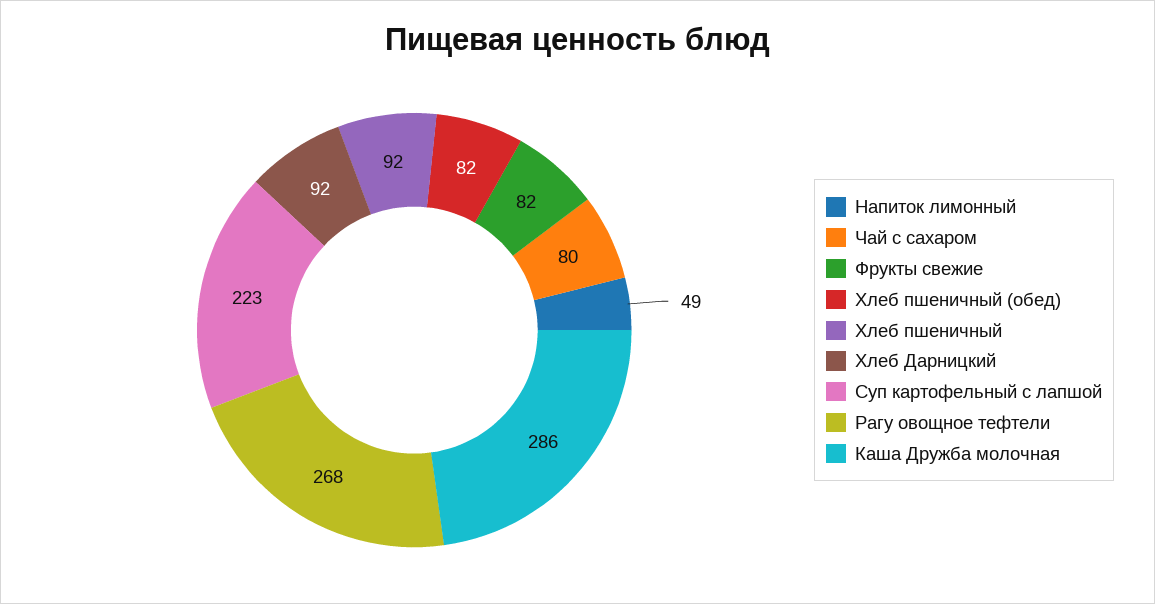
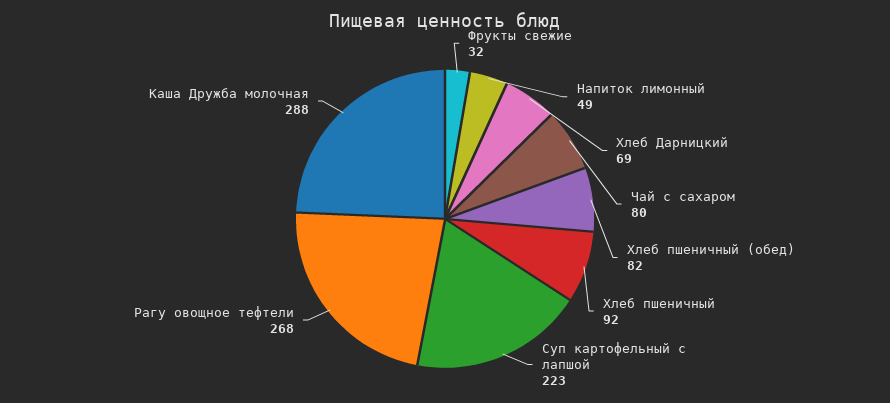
  {
    "Напиток лимонный": 49,
    "Чай с сахаром": 80,
-   "Фрукты свежие": 82,
+   "Фрукты свежие": 32,
    "Хлеб пшеничный (обед)": 82,
    "Хлеб пшеничный": 92,
-   "Хлеб Дарницкий": 92,
+   "Хлеб Дарницкий": 69,
    "Суп картофельный с лапшой": 223,
    "Рагу овощное тефтели": 268,
-   "Каша Дружба молочная": 286
+   "Каша Дружба молочная": 288
  }

